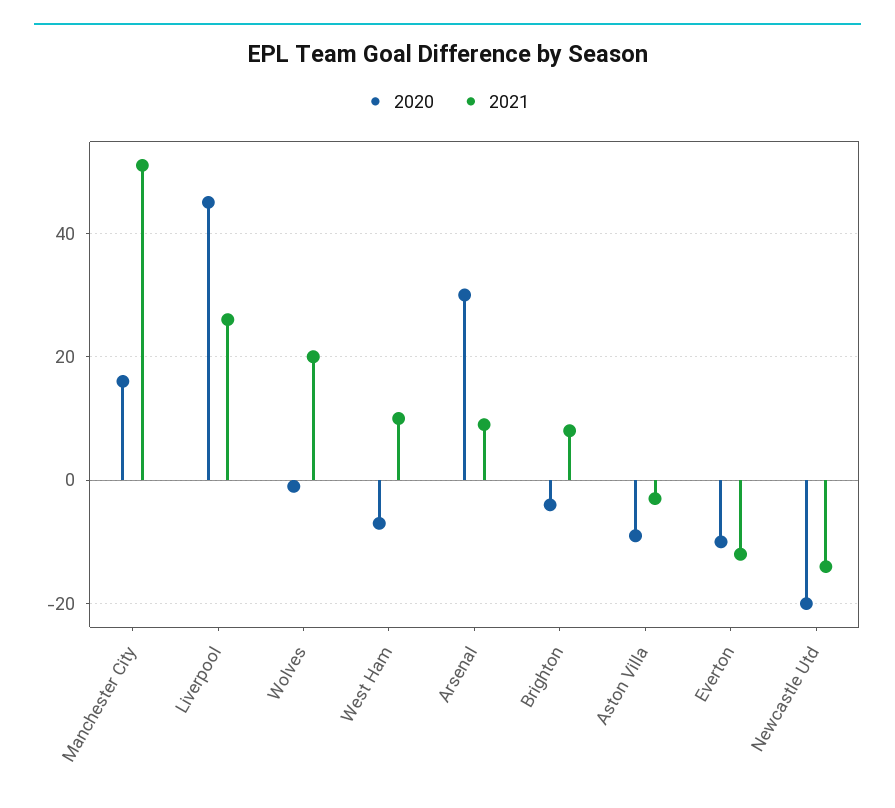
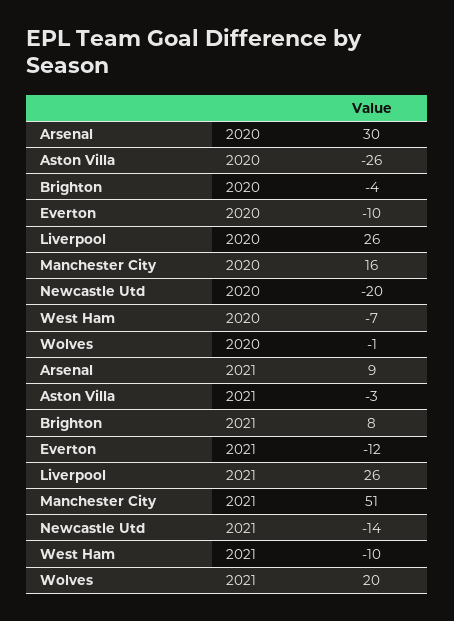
  {
    "2020": {
      "Manchester City": 16,
-     "Liverpool": 45,
+     "Liverpool": 26,
      "Wolves": -1,
      "West Ham": -7,
      "Arsenal": 30,
      "Brighton": -4,
-     "Aston Villa": -10,
+     "Aston Villa": -26,
      "Everton": -10,
      "Newcastle Utd": -20
    },
    "2021": {
      "Manchester City": 51,
      "Liverpool": 26,
      "Wolves": 20,
-     "West Ham": 10,
+     "West Ham": -10,
      "Arsenal": 9,
      "Brighton": 8,
      "Aston Villa": -3,
      "Everton": -12,
      "Newcastle Utd": -14
    }
  }

